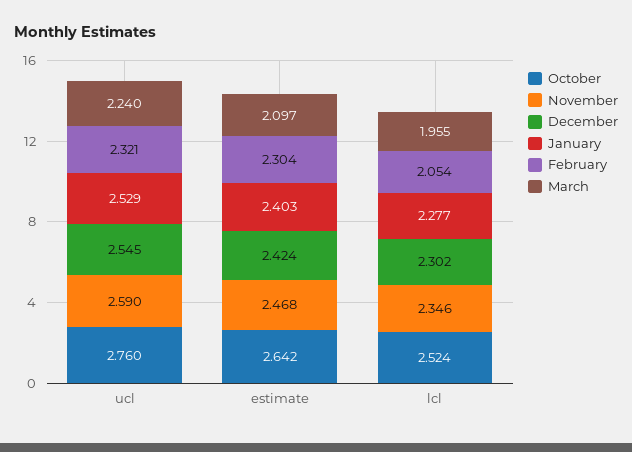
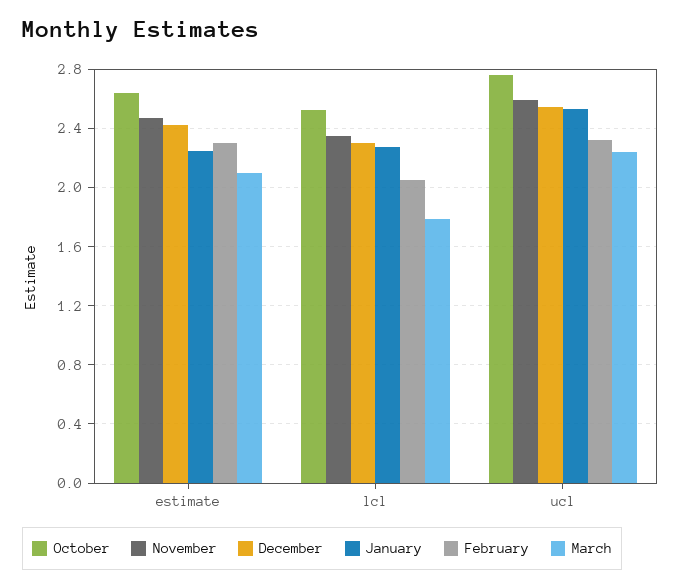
  {
    "October": {
      "ucl": 2.76,
      "estimate": 2.642,
      "lcl": 2.524
    },
    "November": {
      "ucl": 2.59,
      "estimate": 2.468,
      "lcl": 2.346
    },
    "December": {
      "ucl": 2.545,
      "estimate": 2.424,
      "lcl": 2.302
    },
    "January": {
      "ucl": 2.529,
-     "estimate": 2.403,
+     "estimate": 2.25,
      "lcl": 2.277
    },
    "February": {
      "ucl": 2.321,
      "estimate": 2.304,
      "lcl": 2.054
    },
    "March": {
      "ucl": 2.24,
      "estimate": 2.097,
-     "lcl": 1.955
+     "lcl": 1.8
    }
  }

